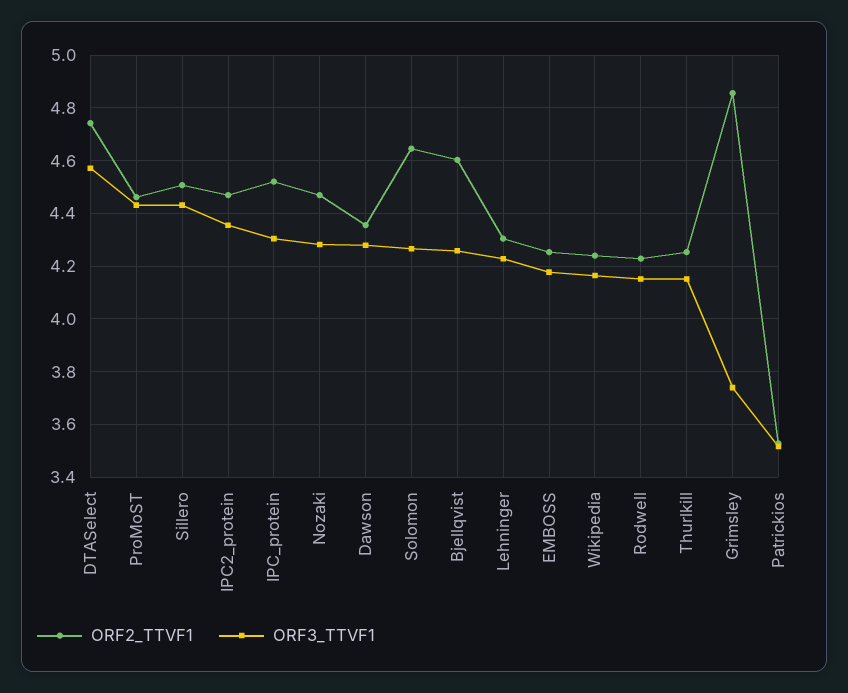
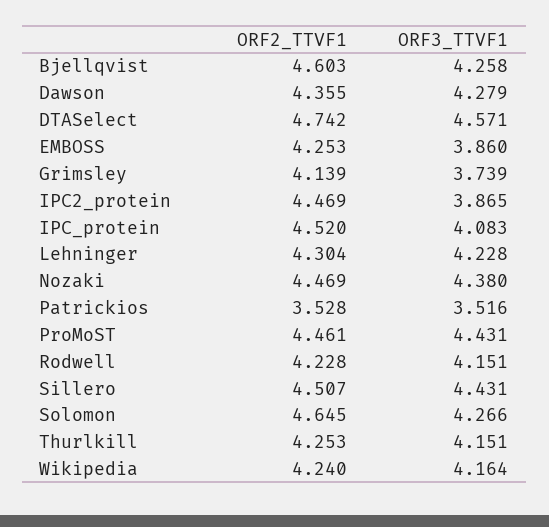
  {
    "ORF2_TTVF1": {
      "DTASelect": 4.742,
      "ProMoST": 4.461,
      "Sillero": 4.507,
      "IPC2_protein": 4.469,
      "IPC_protein": 4.52,
      "Nozaki": 4.469,
      "Dawson": 4.355,
      "Solomon": 4.645,
      "Bjellqvist": 4.603,
      "Lehninger": 4.304,
      "EMBOSS": 4.253,
      "Wikipedia": 4.24,
      "Rodwell": 4.228,
      "Thurlkill": 4.253,
-     "Grimsley": 4.85,
+     "Grimsley": 4.139,
      "Patrickios": 3.528
    },
    "ORF3_TTVF1": {
      "DTASelect": 4.571,
      "ProMoST": 4.431,
      "Sillero": 4.431,
-     "IPC2_protein": 4.35,
+     "IPC2_protein": 3.865,
-     "IPC_protein": 4.3,
+     "IPC_protein": 4.083,
-     "Nozaki": 4.275,
+     "Nozaki": 4.38,
      "Dawson": 4.279,
      "Solomon": 4.266,
      "Bjellqvist": 4.258,
      "Lehninger": 4.228,
-     "EMBOSS": 4.175,
+     "EMBOSS": 3.86,
      "Wikipedia": 4.164,
      "Rodwell": 4.151,
      "Thurlkill": 4.151,
      "Grimsley": 3.739,
      "Patrickios": 3.516
    }
  }

